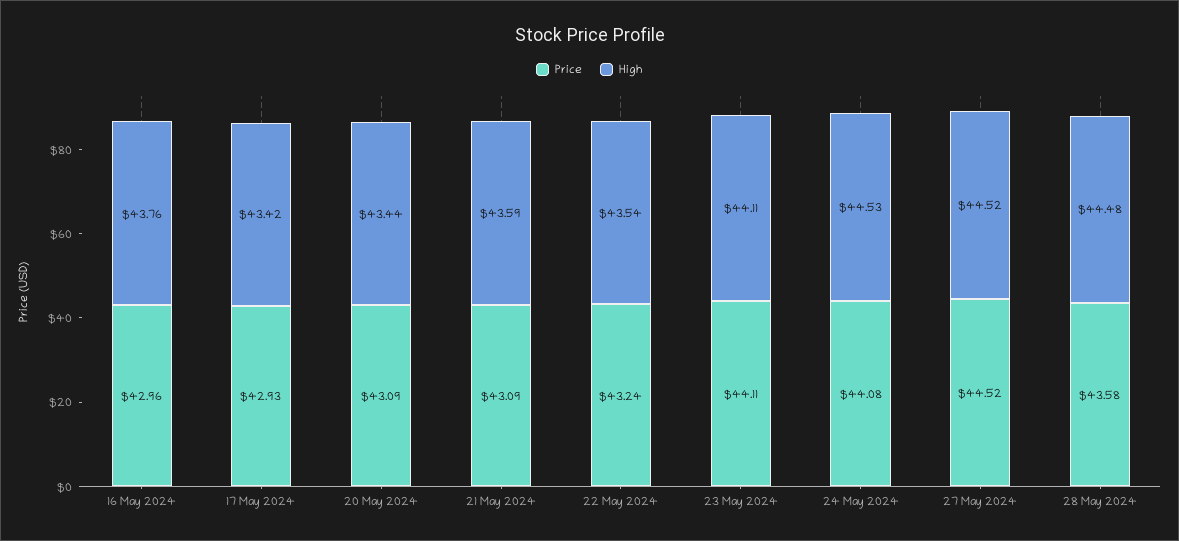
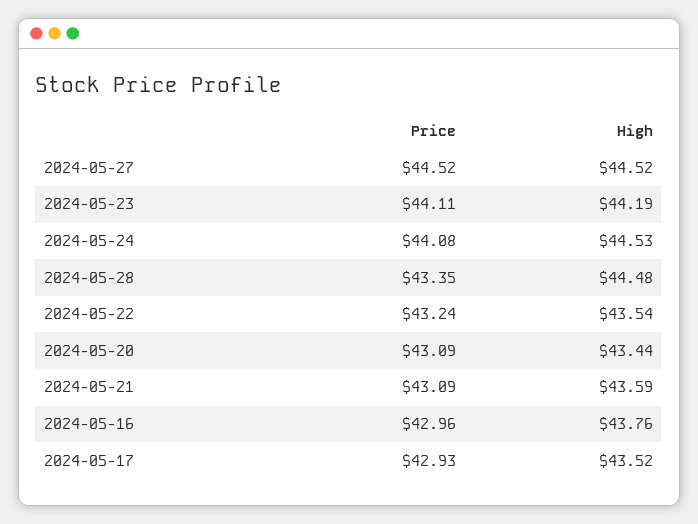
  {
    "Price": {
      "16 May 2024": 42.96,
      "17 May 2024": 42.93,
      "20 May 2024": 43.09,
      "21 May 2024": 43.09,
      "22 May 2024": 43.24,
      "23 May 2024": 44.11,
      "24 May 2024": 44.08,
      "27 May 2024": 44.52,
-     "28 May 2024": 43.58
+     "28 May 2024": 43.35
    },
    "High": {
      "16 May 2024": 43.76,
-     "17 May 2024": 43.42,
+     "17 May 2024": 43.52,
      "20 May 2024": 43.44,
      "21 May 2024": 43.59,
      "22 May 2024": 43.54,
-     "23 May 2024": 44.11,
+     "23 May 2024": 44.19,
      "24 May 2024": 44.53,
      "27 May 2024": 44.52,
      "28 May 2024": 44.48
    }
  }

